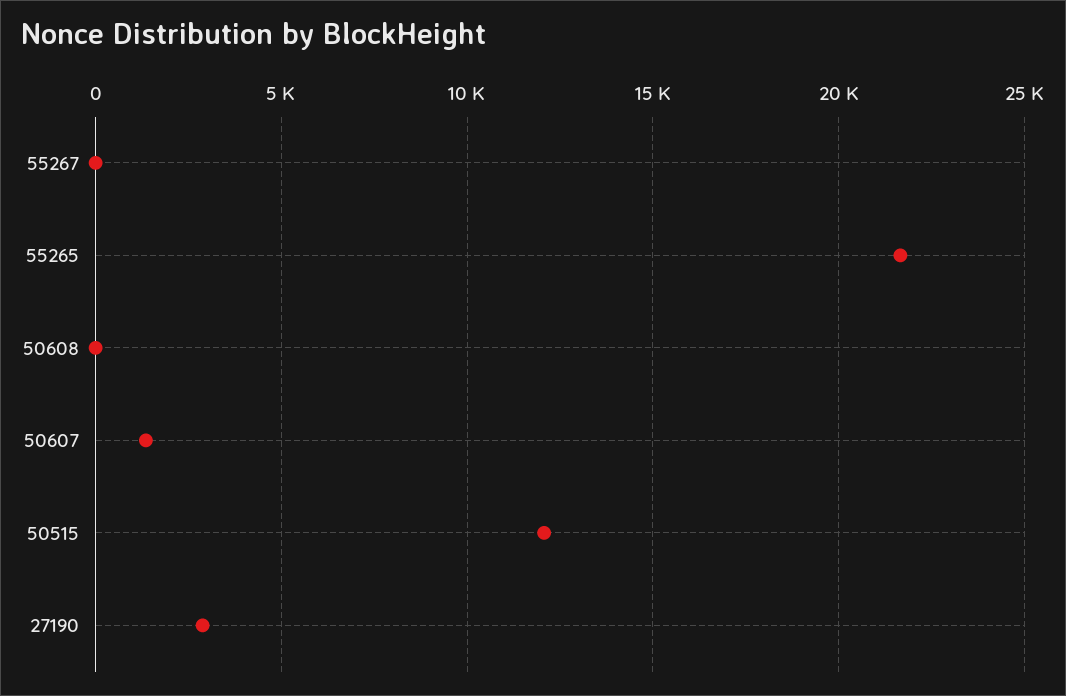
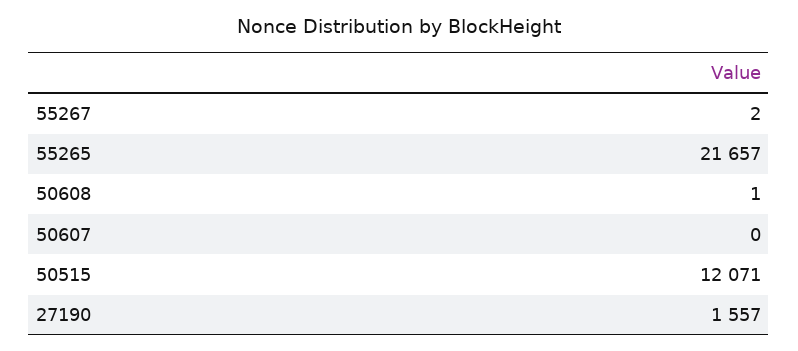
  {
    "55267": 2,
    "55265": 21657,
    "50608": 1,
-   "50607": 1500,
+   "50607": 0,
    "50515": 12071,
-   "27190": 3000
+   "27190": 1557
  }

